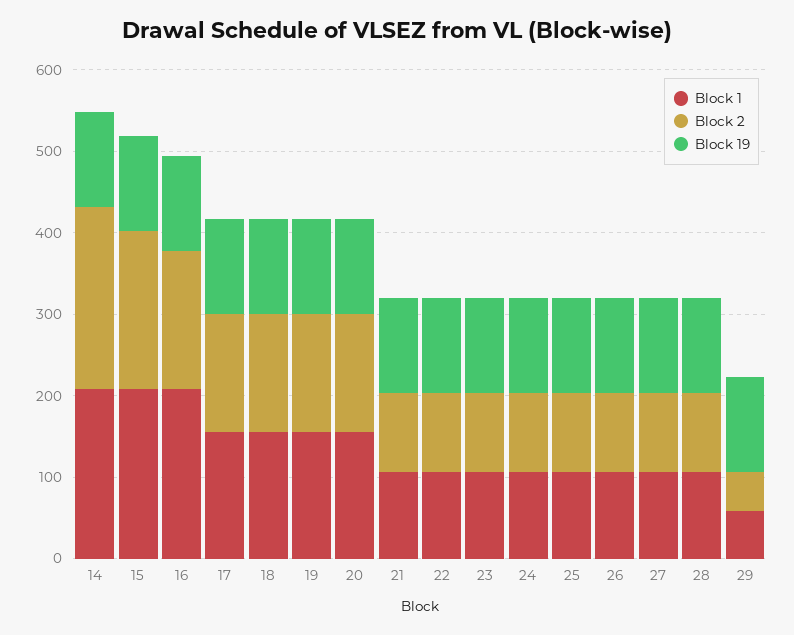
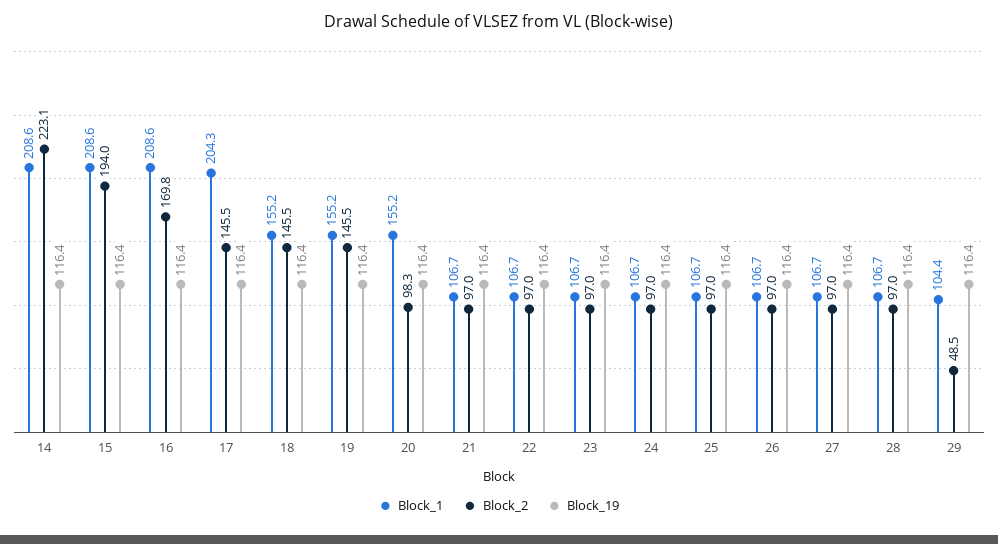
  {
    "Block 1": {
      "14": 208.6,
      "15": 208.6,
      "16": 208.6,
-     "17": 160,
+     "17": 204.3,
      "18": 155.2,
      "19": 155.2,
      "20": 155.2,
      "21": 106.7,
      "22": 106.7,
      "23": 106.7,
      "24": 106.7,
      "25": 106.7,
      "26": 106.7,
      "27": 106.7,
      "28": 106.7,
-     "29": 60
+     "29": 104.4
    },
    "Block 2": {
      "14": 223.1,
      "15": 194,
      "16": 169.8,
      "17": 145.5,
      "18": 145.5,
      "19": 145.5,
-     "20": 140,
+     "20": 98.3,
      "21": 97,
      "22": 97,
      "23": 97,
      "24": 97,
      "25": 97,
      "26": 97,
      "27": 97,
      "28": 97,
      "29": 48.5
    },
    "Block 19": {
      "14": 116.4,
      "15": 116.4,
      "16": 116.4,
      "17": 116.4,
      "18": 116.4,
      "19": 116.4,
      "20": 116.4,
      "21": 116.4,
      "22": 116.4,
      "23": 116.4,
      "24": 116.4,
      "25": 116.4,
      "26": 116.4,
      "27": 116.4,
      "28": 116.4,
      "29": 116.4
    }
  }

